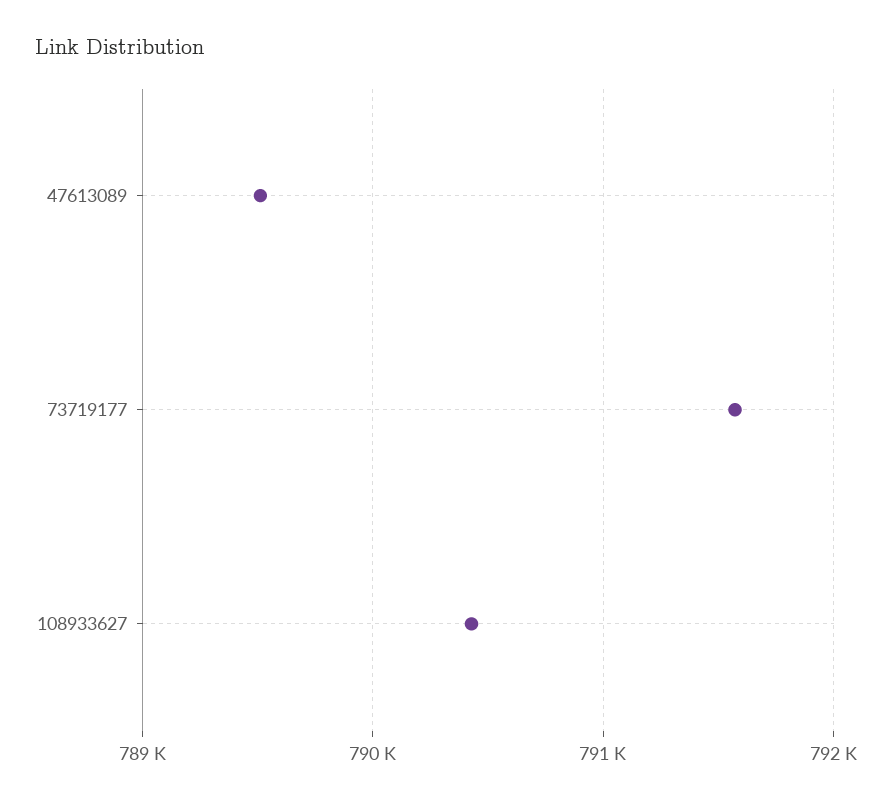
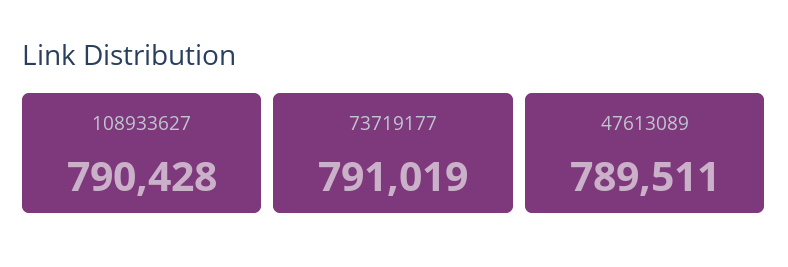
  {
    "47613089": 789511,
-   "73719177": 791600,
+   "73719177": 791019,
    "108933627": 790428
  }

